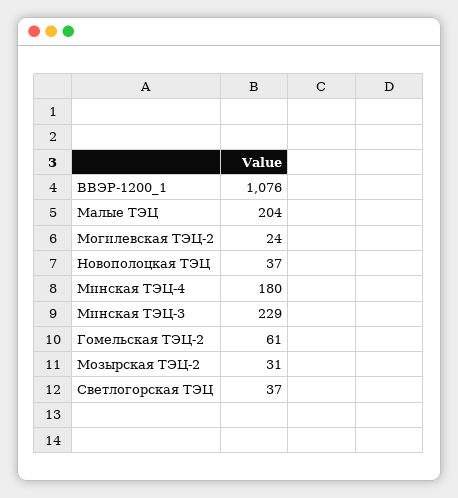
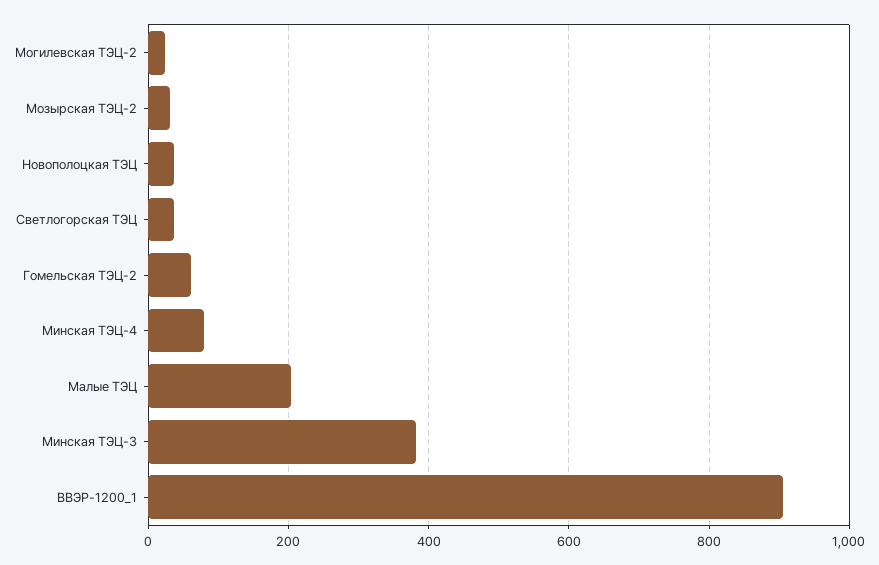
  {
-   "ВВЭР-1200_1": 1076,
+   "ВВЭР-1200_1": 900,
    "Малые ТЭЦ": 204,
    "Могилевская ТЭЦ-2": 24,
    "Новополоцкая ТЭЦ": 37,
-   "Минская ТЭЦ-4": 180,
+   "Минская ТЭЦ-4": 80,
-   "Минская ТЭЦ-3": 229,
+   "Минская ТЭЦ-3": 380,
    "Гомельская ТЭЦ-2": 61,
    "Мозырская ТЭЦ-2": 31,
    "Светлогорская ТЭЦ": 37
  }

